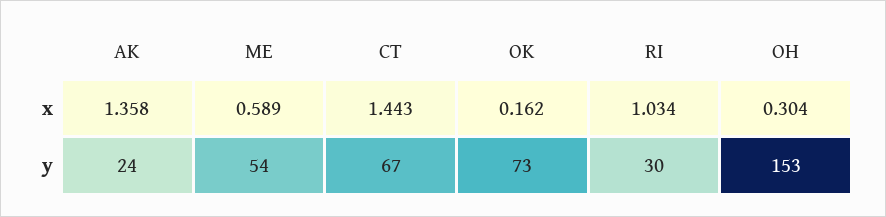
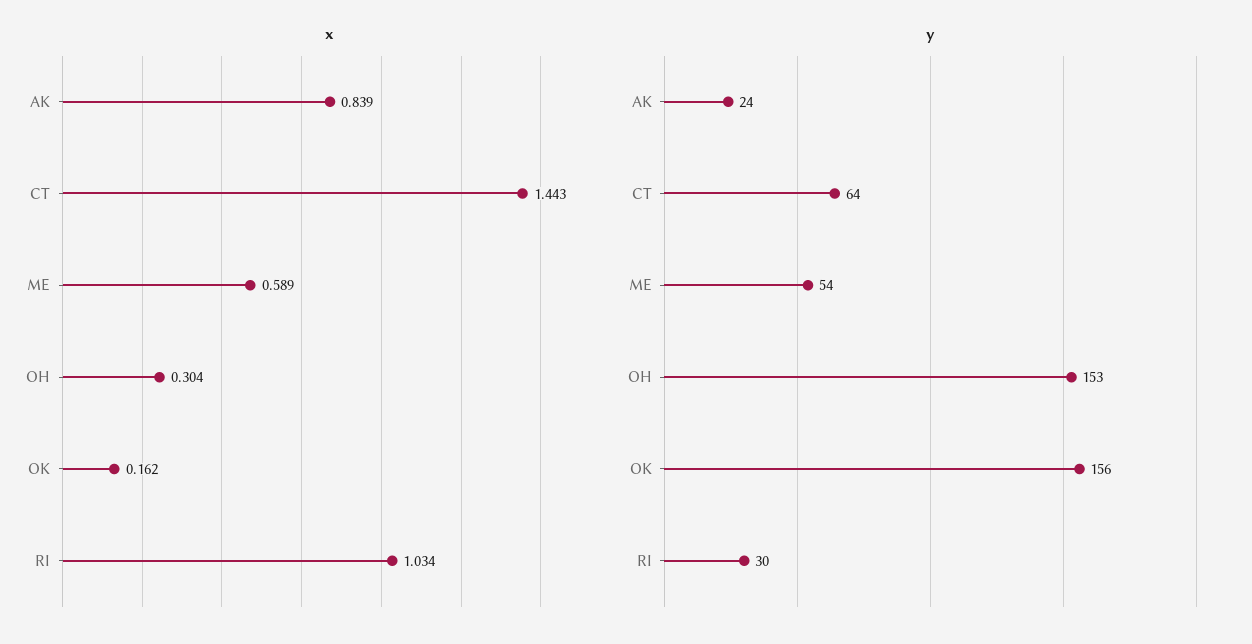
  {
    "x": {
-     "AK": 1.358,
+     "AK": 0.839,
      "ME": 0.589,
      "CT": 1.443,
      "OK": 0.162,
      "RI": 1.034,
      "OH": 0.304
    },
    "y": {
      "AK": 24,
      "ME": 54,
-     "CT": 67,
+     "CT": 64,
-     "OK": 73,
+     "OK": 156,
      "RI": 30,
      "OH": 153
    }
  }

